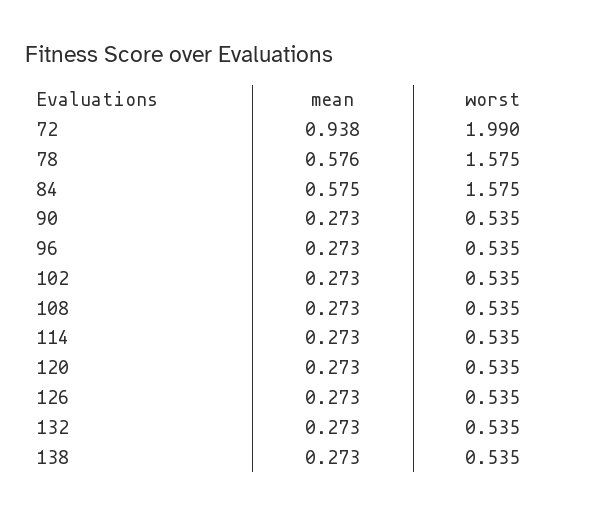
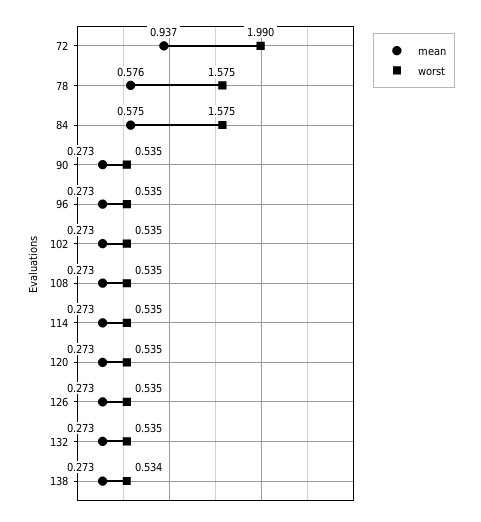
  {
    "mean": {
-     "72": 0.938,
+     "72": 0.937,
      "78": 0.576,
      "84": 0.575,
      "90": 0.273,
      "96": 0.273,
      "102": 0.273,
      "108": 0.273,
      "114": 0.273,
      "120": 0.273,
      "126": 0.273,
      "132": 0.273,
      "138": 0.273
    },
    "worst": {
      "72": 1.99,
      "78": 1.575,
      "84": 1.575,
      "90": 0.535,
      "96": 0.535,
      "102": 0.535,
      "108": 0.535,
      "114": 0.535,
      "120": 0.535,
      "126": 0.535,
      "132": 0.535,
-     "138": 0.535
+     "138": 0.534
    }
  }

